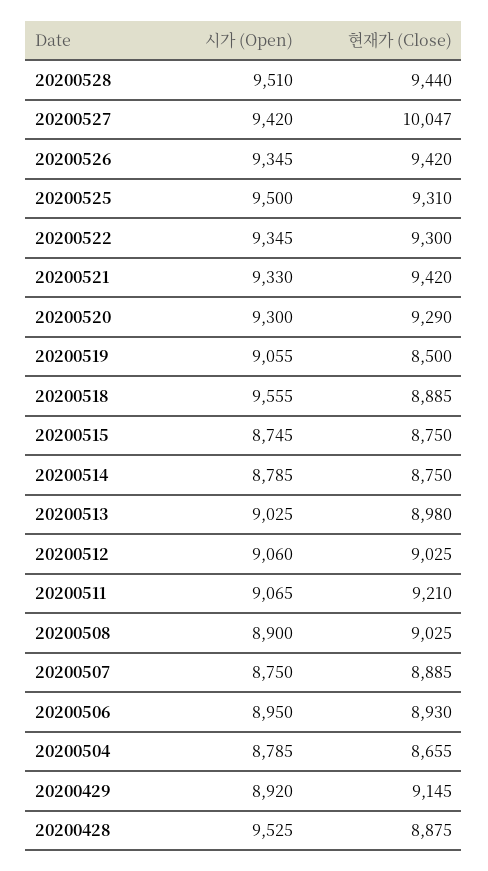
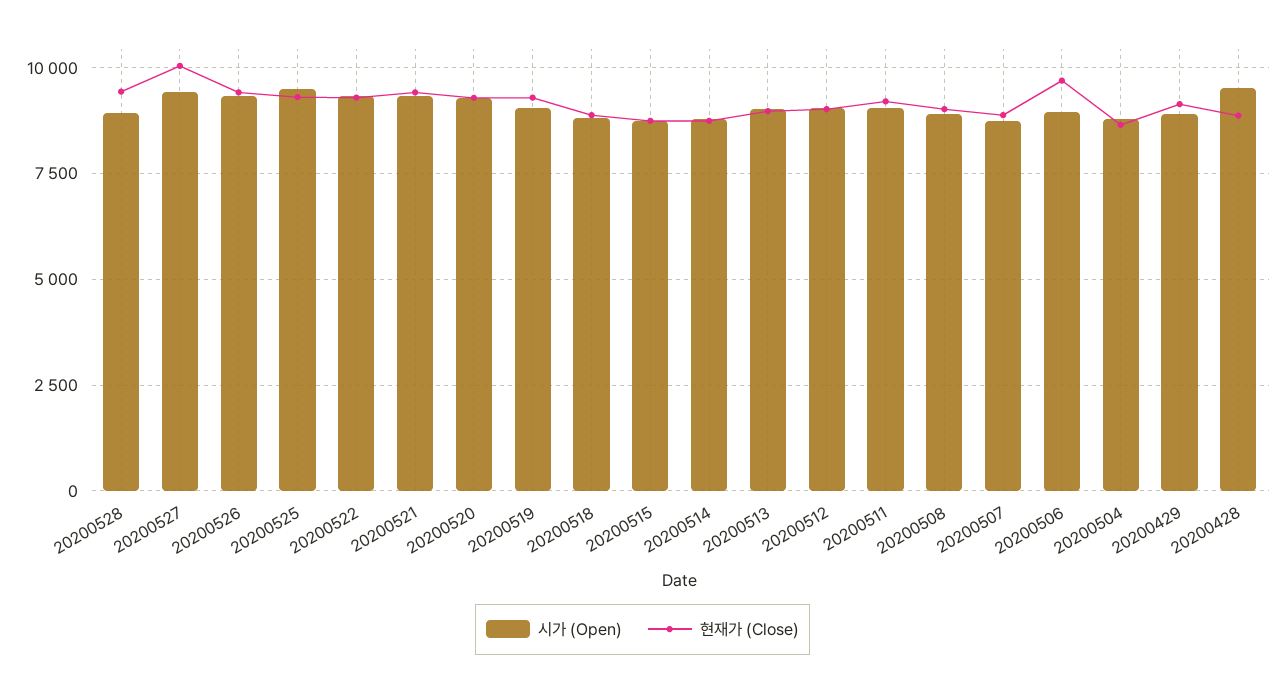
  {
    "시가 (Open)": {
-     "20200528": 9510,
+     "20200528": 9000,
      "20200527": 9420,
      "20200526": 9345,
      "20200525": 9500,
      "20200522": 9345,
      "20200521": 9330,
      "20200520": 9300,
      "20200519": 9055,
-     "20200518": 9555,
+     "20200518": 8750,
      "20200515": 8745,
      "20200514": 8785,
      "20200513": 9025,
      "20200512": 9060,
      "20200511": 9065,
      "20200508": 8900,
      "20200507": 8750,
      "20200506": 8950,
      "20200504": 8785,
      "20200429": 8920,
      "20200428": 9525
    },
    "현재가 (Close)": {
      "20200528": 9440,
      "20200527": 10047,
      "20200526": 9420,
      "20200525": 9310,
      "20200522": 9300,
      "20200521": 9420,
      "20200520": 9290,
-     "20200519": 8500,
+     "20200519": 9250,
      "20200518": 8885,
      "20200515": 8750,
      "20200514": 8750,
      "20200513": 8980,
      "20200512": 9025,
      "20200511": 9210,
      "20200508": 9025,
      "20200507": 8885,
-     "20200506": 8930,
+     "20200506": 9750,
      "20200504": 8655,
      "20200429": 9145,
      "20200428": 8875
    }
  }

